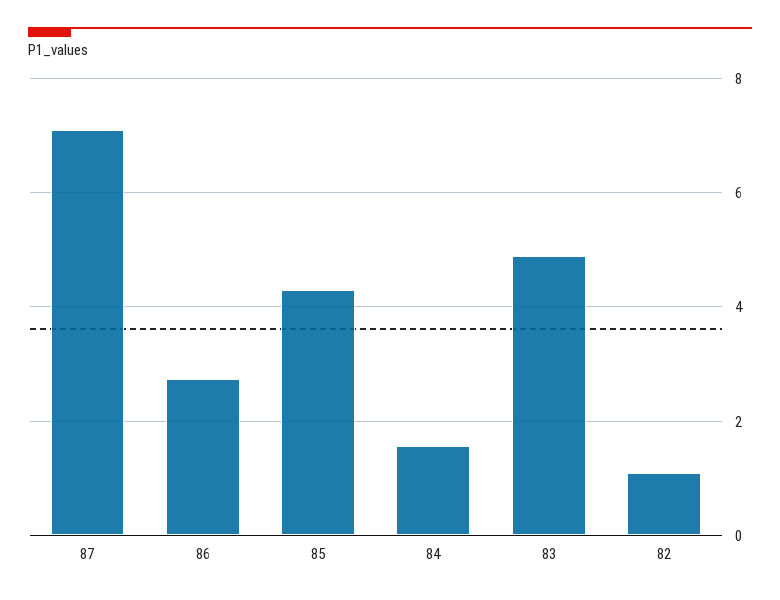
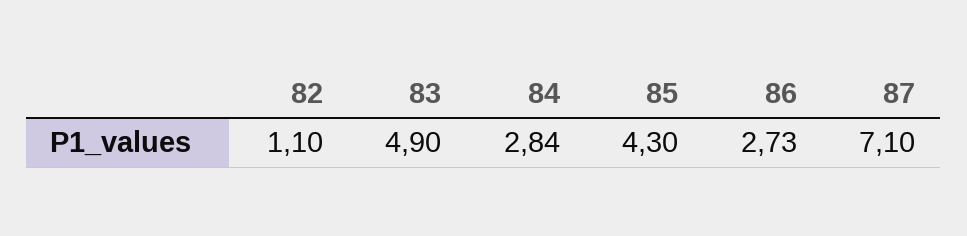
  {
    "87": 7.1,
    "86": 2.73,
    "85": 4.3,
-   "84": 1.6,
+   "84": 2.84,
    "83": 4.9,
    "82": 1.1
  }

